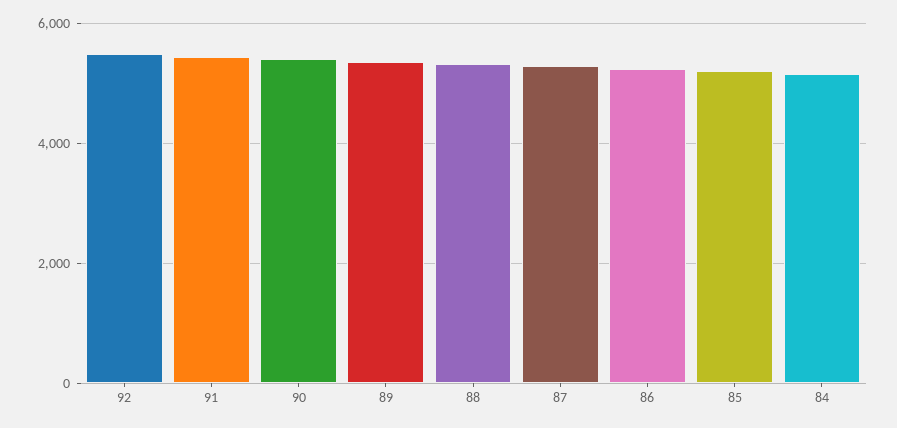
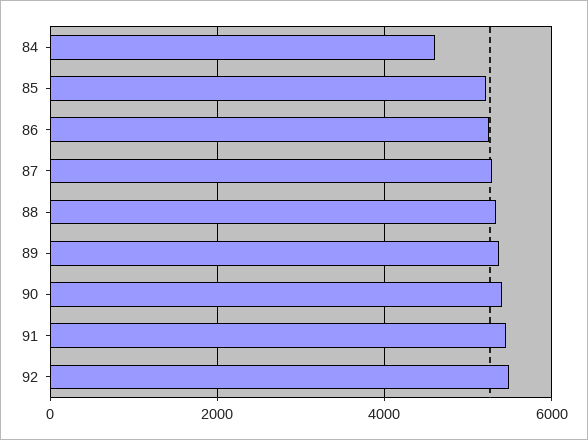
  {
    "92": 5400,
    "91": 5400,
    "90": 5400,
    "89": 5400,
    "88": 5400,
    "87": 5200,
    "86": 5200,
    "85": 5200,
-   "84": 5200
+   "84": 4600
  }

